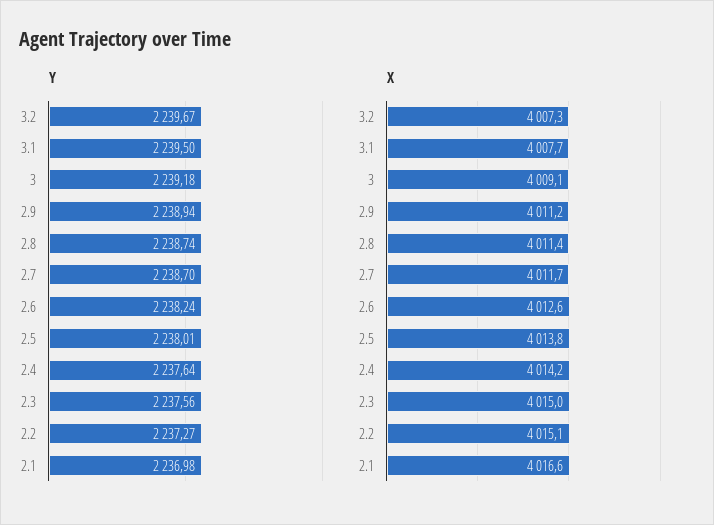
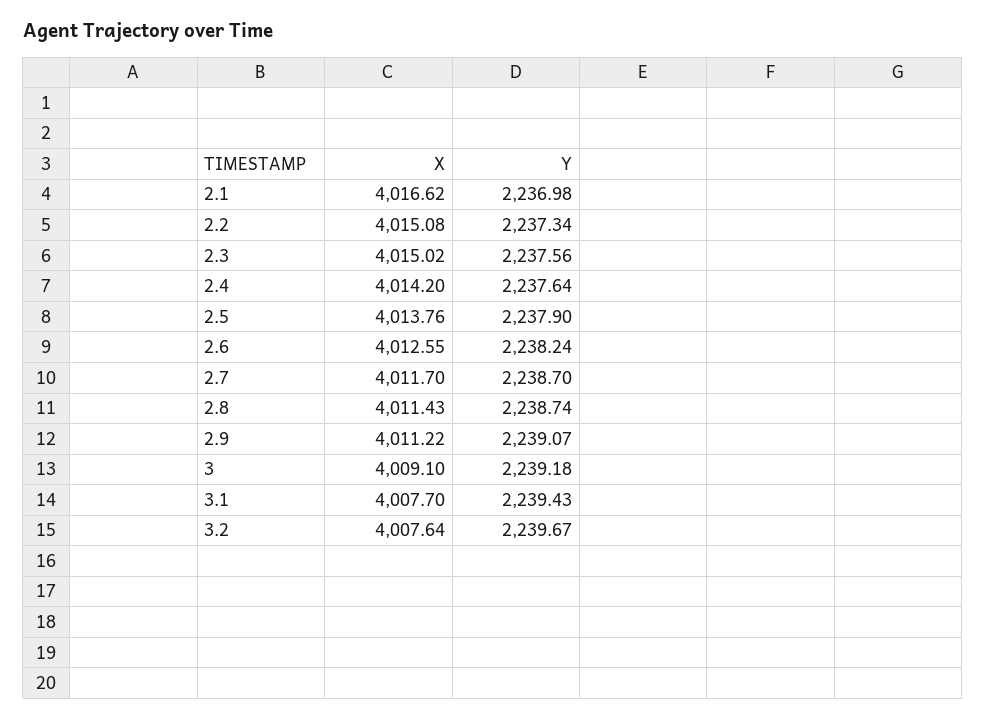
  {
    "Y": {
      "3.2": 2239.67,
-     "3.1": 2239.5,
+     "3.1": 2239.43,
      "3": 2239.18,
-     "2.9": 2238.94,
+     "2.9": 2239.07,
      "2.8": 2238.74,
      "2.7": 2238.7,
      "2.6": 2238.24,
-     "2.5": 2238.01,
+     "2.5": 2237.9,
      "2.4": 2237.64,
      "2.3": 2237.56,
-     "2.2": 2237.27,
+     "2.2": 2237.34,
      "2.1": 2236.98
    },
    "X": {
-     "3.2": 4007.3,
+     "3.2": 4007.64,
      "3.1": 4007.7,
      "3": 4009.1,
      "2.9": 4011.22,
      "2.8": 4011.43,
      "2.7": 4011.7,
      "2.6": 4012.55,
      "2.5": 4013.76,
      "2.4": 4014.2,
      "2.3": 4015.02,
      "2.2": 4015.08,
      "2.1": 4016.62
    }
  }

